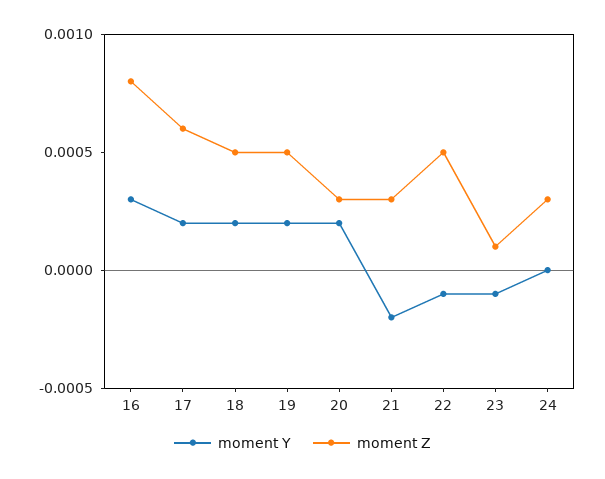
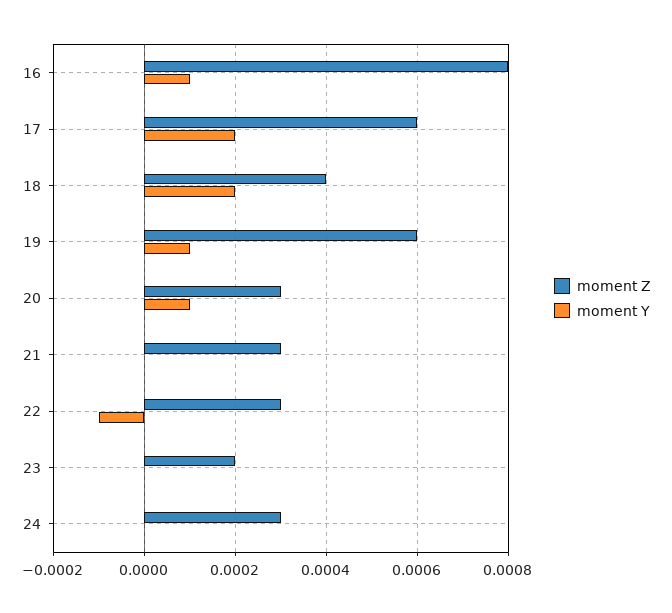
  {
    "moment Y": {
-     "16": 0.0003,
+     "16": 0.0001,
      "17": 0.0002,
      "18": 0.0002,
-     "19": 0.0002,
+     "19": 0.0001,
-     "20": 0.0002,
+     "20": 0.0001,
-     "21": -0.0002,
+     "21": 0,
      "22": -0.0001,
-     "23": -0.0001,
+     "23": 0,
      "24": 0
    },
    "moment Z": {
      "16": 0.0008,
      "17": 0.0006,
-     "18": 0.0005,
+     "18": 0.0004,
-     "19": 0.0005,
+     "19": 0.0006,
      "20": 0.0003,
      "21": 0.0003,
-     "22": 0.0005,
+     "22": 0.0003,
-     "23": 0.0001,
+     "23": 0.0002,
      "24": 0.0003
    }
  }

